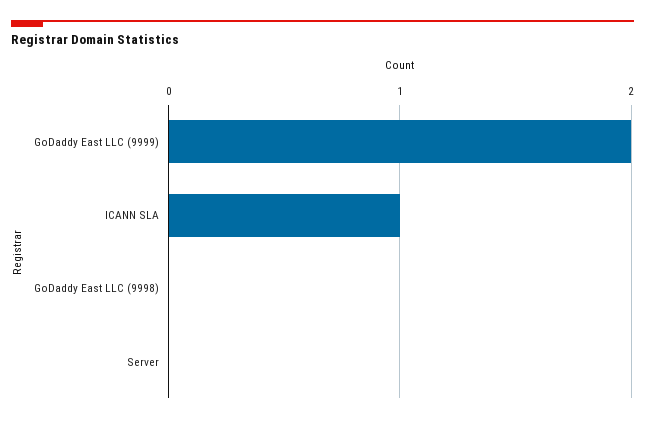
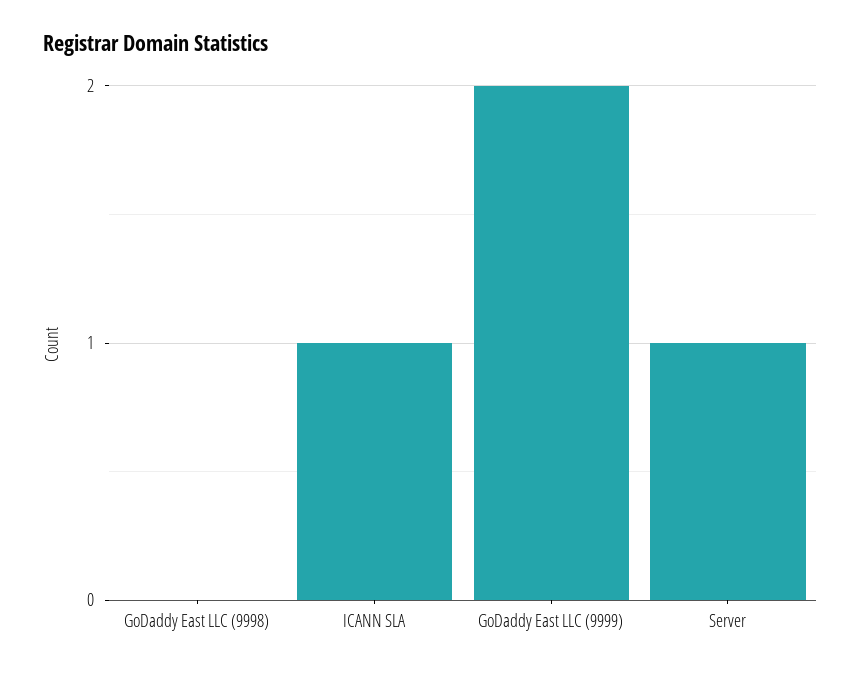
  {
    "GoDaddy East LLC (9999)": 2,
    "ICANN SLA": 1,
    "GoDaddy East LLC (9998)": 0,
-   "Server": 0
+   "Server": 1
  }

